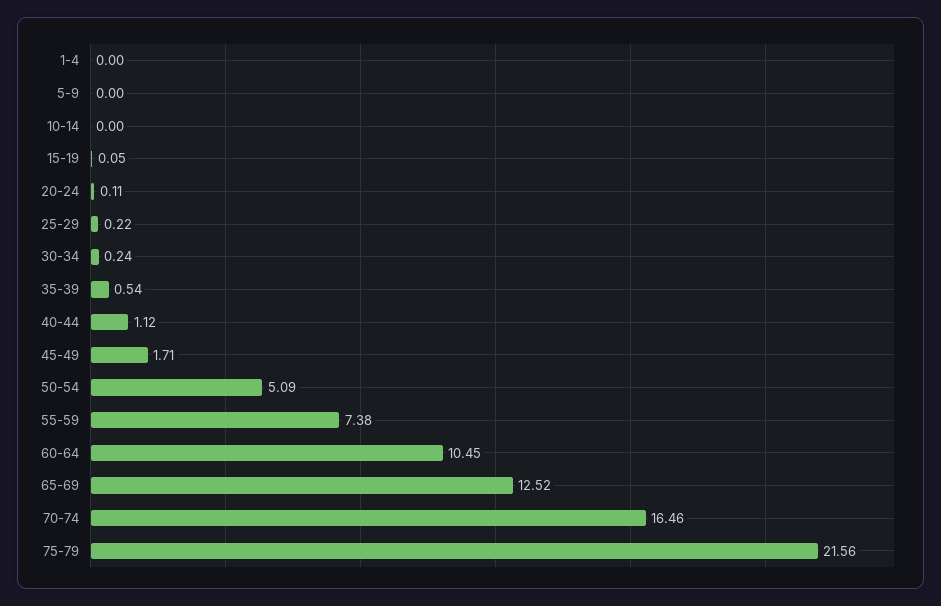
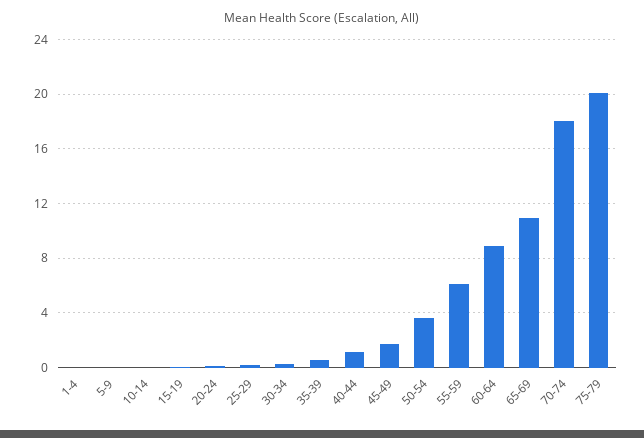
  {
    "1-4": 0,
    "5-9": 0,
    "10-14": 0,
    "15-19": 0.05,
    "20-24": 0.11,
    "25-29": 0.22,
    "30-34": 0.24,
    "35-39": 0.54,
    "40-44": 1.12,
    "45-49": 1.71,
-   "50-54": 5.09,
+   "50-54": 3.5,
-   "55-59": 7.38,
+   "55-59": 6,
-   "60-64": 10.45,
+   "60-64": 9,
-   "65-69": 12.52,
+   "65-69": 11,
-   "70-74": 16.46,
+   "70-74": 18,
-   "75-79": 21.56
+   "75-79": 20
  }

